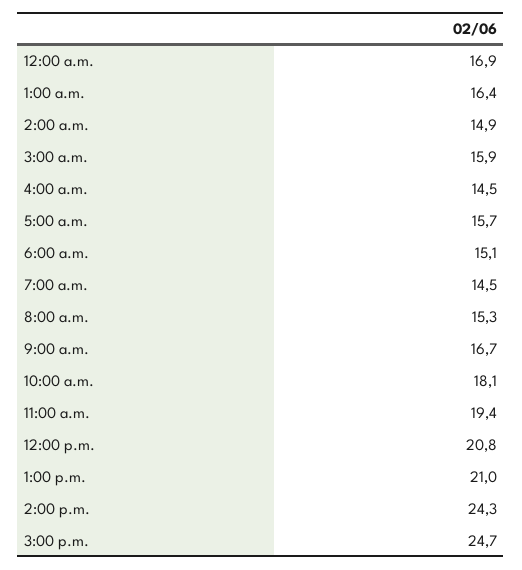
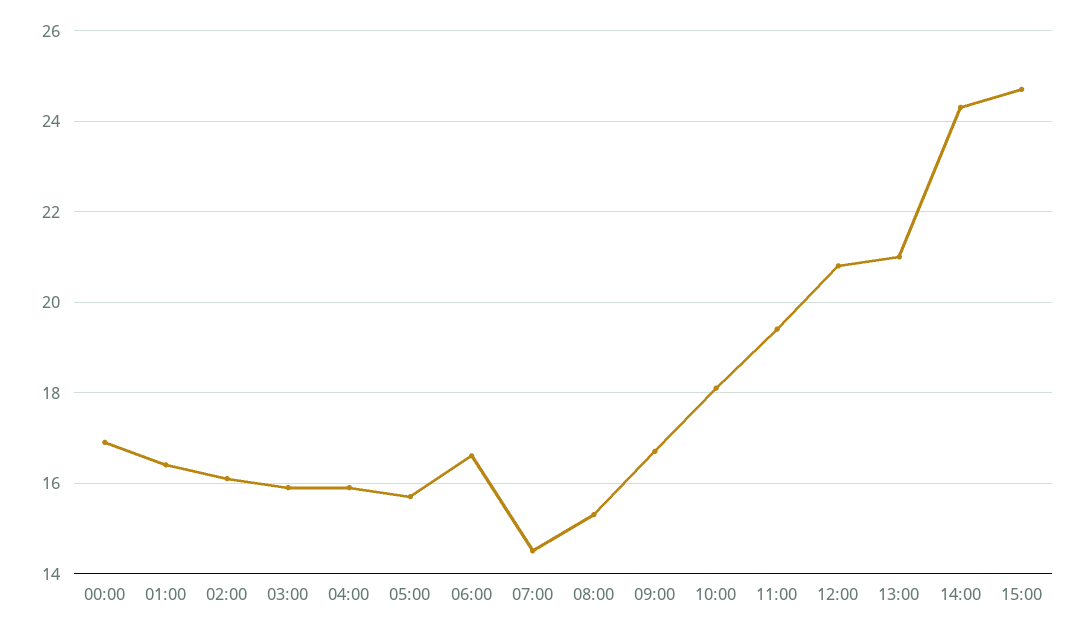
  {
    "12:00 a.m.": 16.9,
    "1:00 a.m.": 16.4,
-   "2:00 a.m.": 14.9,
+   "2:00 a.m.": 16,
    "3:00 a.m.": 15.9,
-   "4:00 a.m.": 14.5,
+   "4:00 a.m.": 16,
    "5:00 a.m.": 15.7,
-   "6:00 a.m.": 15.1,
+   "6:00 a.m.": 16.5,
    "7:00 a.m.": 14.5,
    "8:00 a.m.": 15.3,
    "9:00 a.m.": 16.7,
    "10:00 a.m.": 18.1,
    "11:00 a.m.": 19.4,
    "12:00 p.m.": 20.8,
    "1:00 p.m.": 21,
    "2:00 p.m.": 24.3,
    "3:00 p.m.": 24.7
  }

